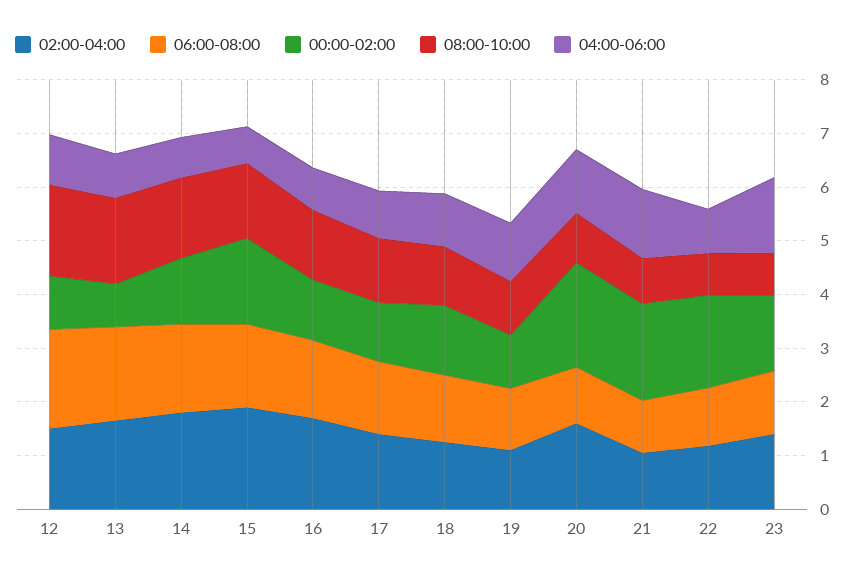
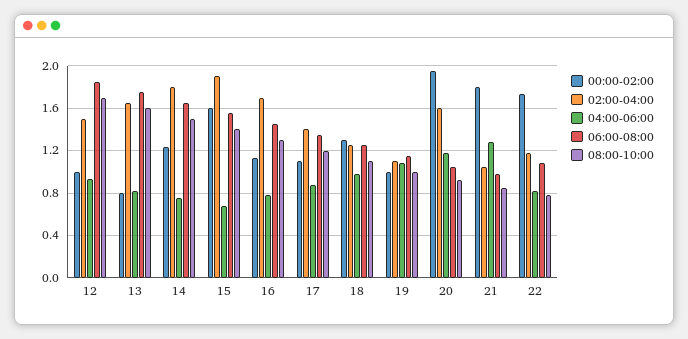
  {
    "02:00-04:00": {
      "12": 1.5,
      "13": 1.7,
      "14": 1.8,
      "15": 1.9,
      "16": 1.7,
      "17": 1.4,
      "18": 1.3,
      "19": 1.1,
      "20": 1.6,
      "21": 1.1,
-     "22": 1.2,
+     "22": 1.2
-     "23": 1.4
    },
    "06:00-08:00": {
      "12": 1.9,
      "13": 1.8,
      "14": 1.7,
      "15": 1.6,
      "16": 1.5,
      "17": 1.4,
      "18": 1.3,
      "19": 1.2,
      "20": 1.1,
      "21": 1,
-     "22": 1.1,
+     "22": 1.1
-     "23": 1.2
    },
    "00:00-02:00": {
      "12": 1,
      "13": 0.8,
      "14": 1.2,
      "15": 1.6,
      "16": 1.1,
      "17": 1.1,
      "18": 1.3,
      "19": 1,
      "20": 2,
      "21": 1.8,
-     "22": 1.7,
+     "22": 1.7
-     "23": 1.4
    },
    "08:00-10:00": {
      "12": 1.7,
      "13": 1.6,
      "14": 1.5,
      "15": 1.4,
      "16": 1.3,
      "17": 1.2,
      "18": 1.1,
      "19": 1,
      "20": 0.9,
      "21": 0.9,
-     "22": 0.8,
+     "22": 0.8
-     "23": 0.8
    },
    "04:00-06:00": {
      "12": 0.9,
      "13": 0.8,
      "14": 0.8,
      "15": 0.7,
      "16": 0.8,
      "17": 0.9,
      "18": 1,
      "19": 1.1,
      "20": 1.2,
      "21": 1.3,
-     "22": 0.8,
+     "22": 0.8
-     "23": 1.4
    }
  }

